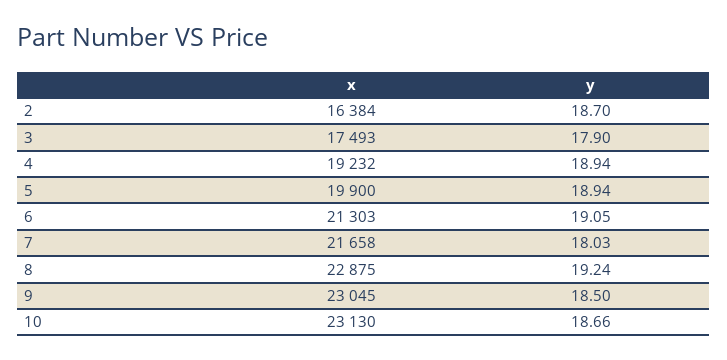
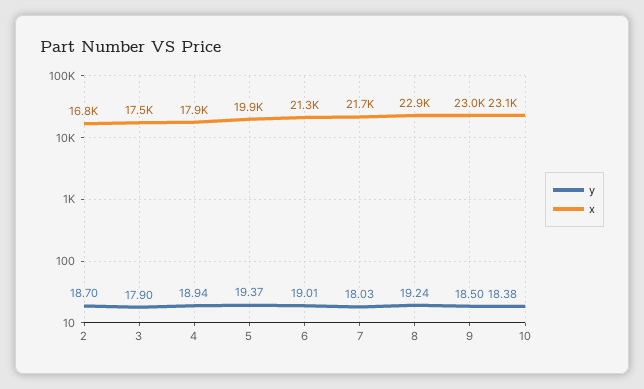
  {
    "x": {
-     "2": 16384,
+     "2": 16800,
      "3": 17493,
-     "4": 19232,
+     "4": 17900,
      "5": 19900,
      "6": 21303,
      "7": 21658,
      "8": 22875,
      "9": 23045,
      "10": 23130
    },
    "y": {
      "2": 18.7,
      "3": 17.9,
      "4": 18.94,
-     "5": 18.94,
+     "5": 19.37,
-     "6": 19.05,
+     "6": 19.01,
      "7": 18.03,
      "8": 19.24,
      "9": 18.5,
-     "10": 18.66
+     "10": 18.38
    }
  }

